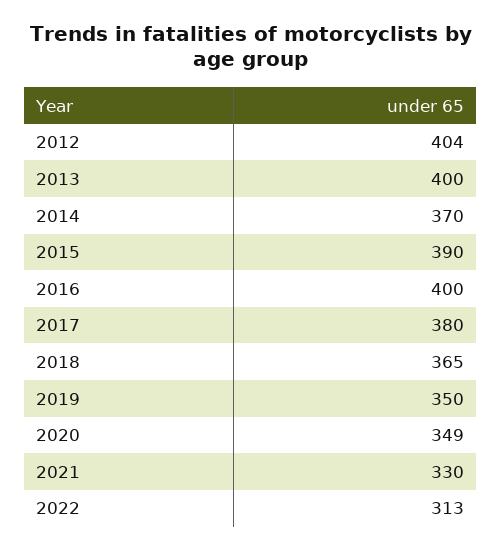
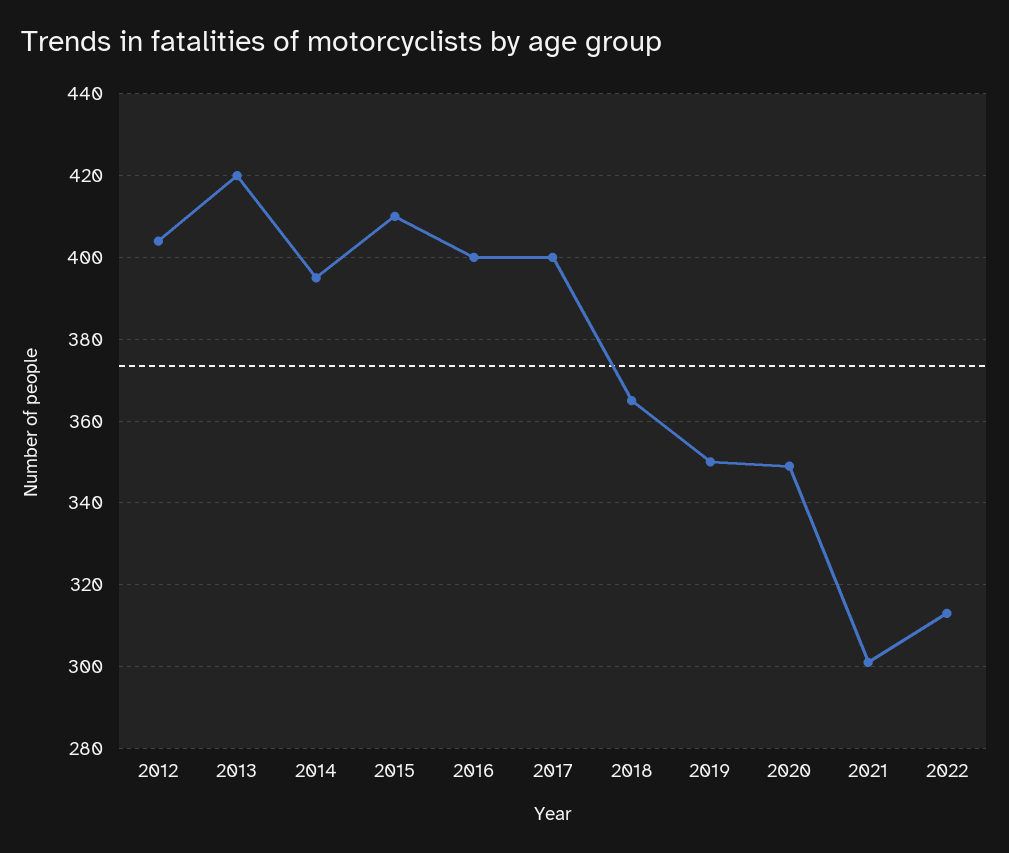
  {
    "2012": 404,
-   "2013": 400,
+   "2013": 420,
-   "2014": 370,
+   "2014": 395,
-   "2015": 390,
+   "2015": 410,
    "2016": 400,
-   "2017": 380,
+   "2017": 400,
    "2018": 365,
    "2019": 350,
    "2020": 349,
-   "2021": 330,
+   "2021": 300,
    "2022": 313
  }

